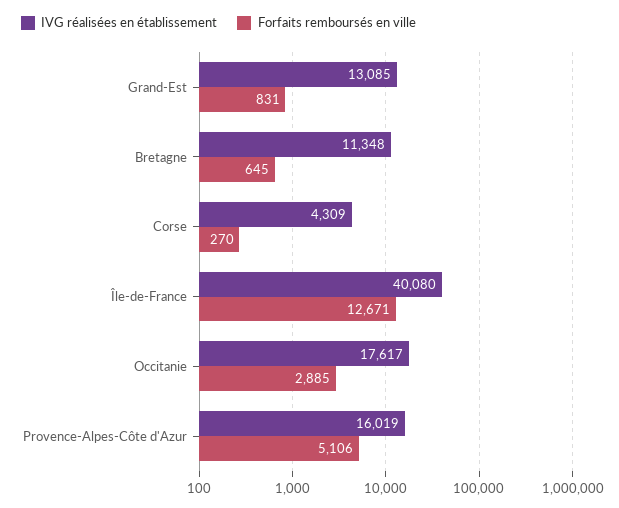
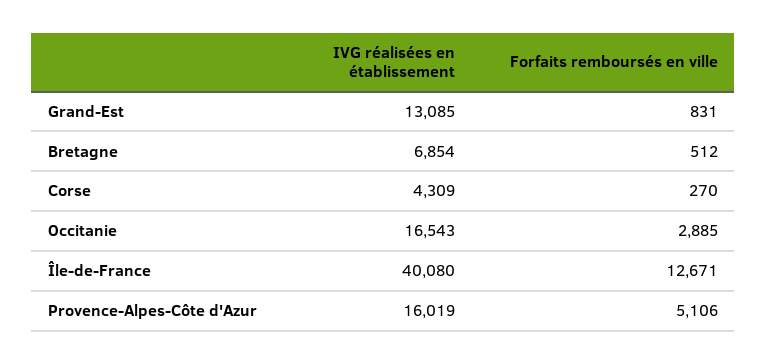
  {
    "IVG réalisées en établissement": {
      "Grand-Est": 13085,
-     "Bretagne": 11348,
+     "Bretagne": 6854,
      "Corse": 4309,
      "Île-de-France": 40080,
-     "Occitanie": 17617,
+     "Occitanie": 16543,
      "Provence-Alpes-Côte d'Azur": 16019
    },
    "Forfaits remboursés en ville": {
      "Grand-Est": 831,
-     "Bretagne": 645,
+     "Bretagne": 512,
      "Corse": 270,
      "Île-de-France": 12671,
      "Occitanie": 2885,
      "Provence-Alpes-Côte d'Azur": 5106
    }
  }

